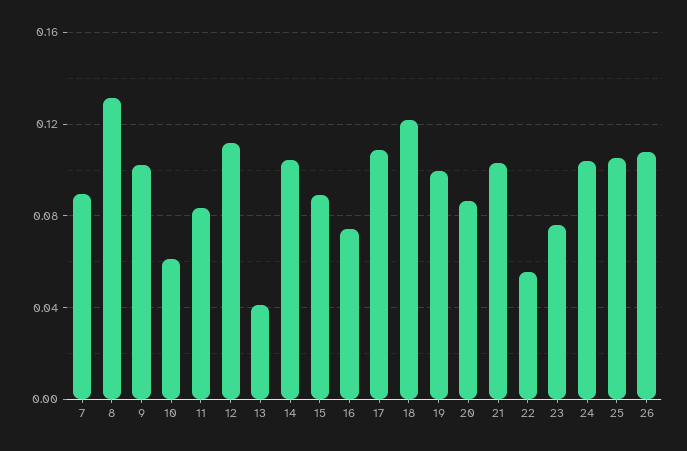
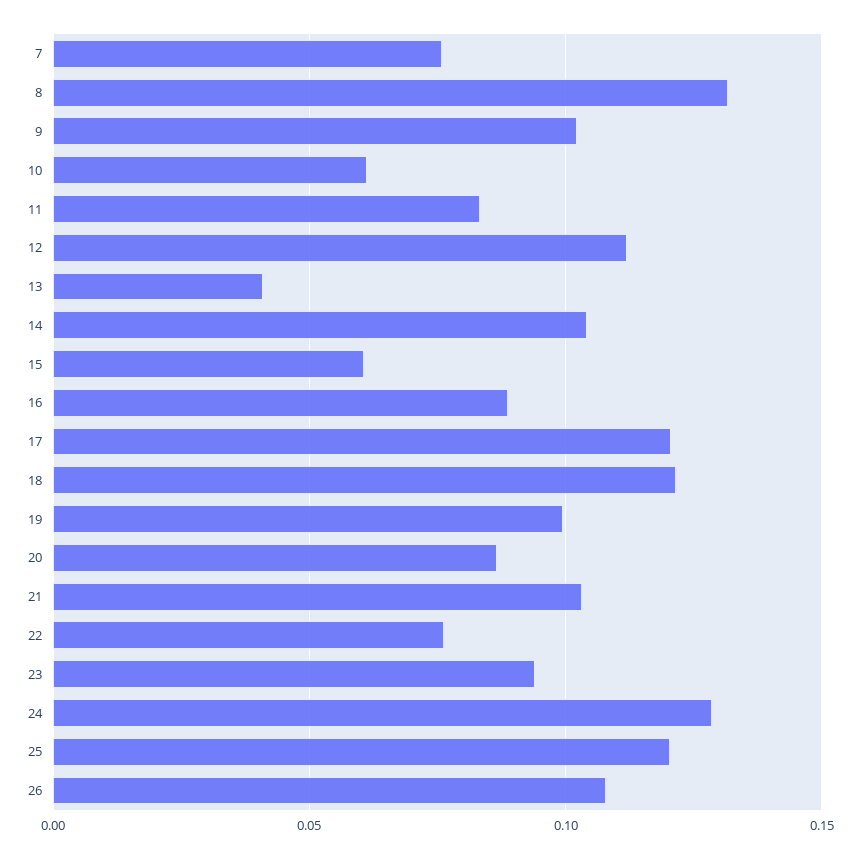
  {
-   "7": 0.09,
+   "7": 0.075,
    "8": 0.13,
    "9": 0.1,
    "10": 0.06,
    "11": 0.085,
    "12": 0.11,
    "13": 0.04,
    "14": 0.105,
-   "15": 0.09,
+   "15": 0.06,
-   "16": 0.075,
+   "16": 0.09,
-   "17": 0.11,
+   "17": 0.12,
    "18": 0.12,
    "19": 0.1,
    "20": 0.085,
    "21": 0.105,
-   "22": 0.055,
+   "22": 0.075,
-   "23": 0.075,
+   "23": 0.095,
-   "24": 0.105,
+   "24": 0.13,
-   "25": 0.105,
+   "25": 0.12,
    "26": 0.11
  }

